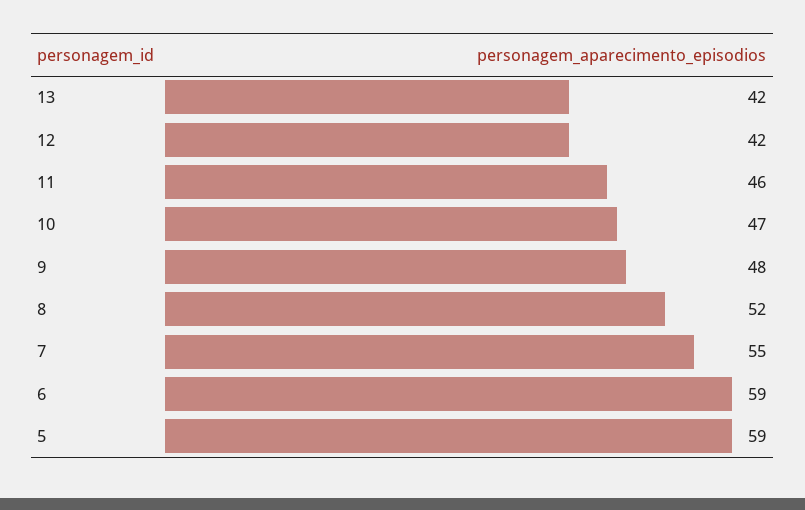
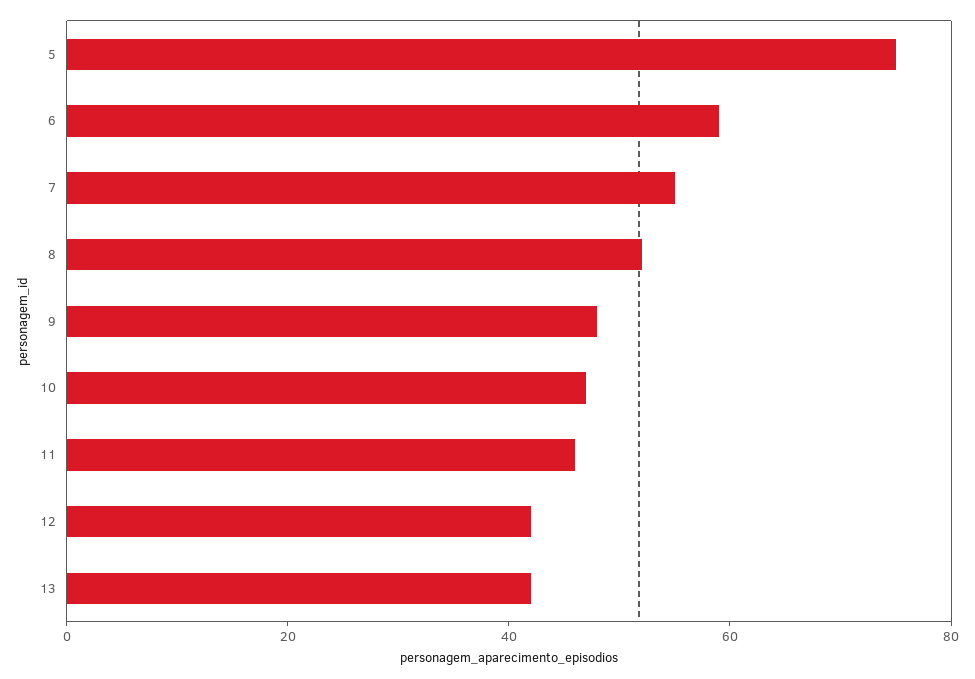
  {
    "13": 42,
    "12": 42,
    "11": 46,
    "10": 47,
    "9": 48,
    "8": 52,
    "7": 55,
    "6": 59,
-   "5": 59
+   "5": 75
  }

